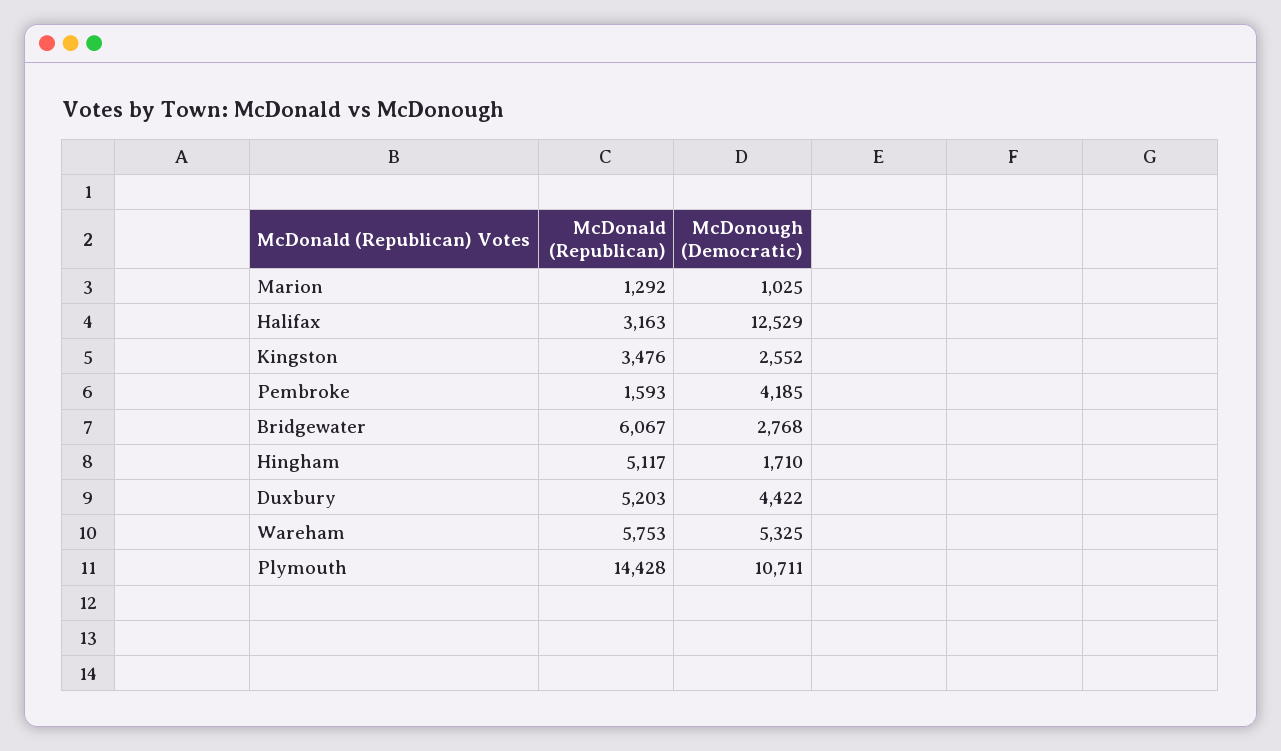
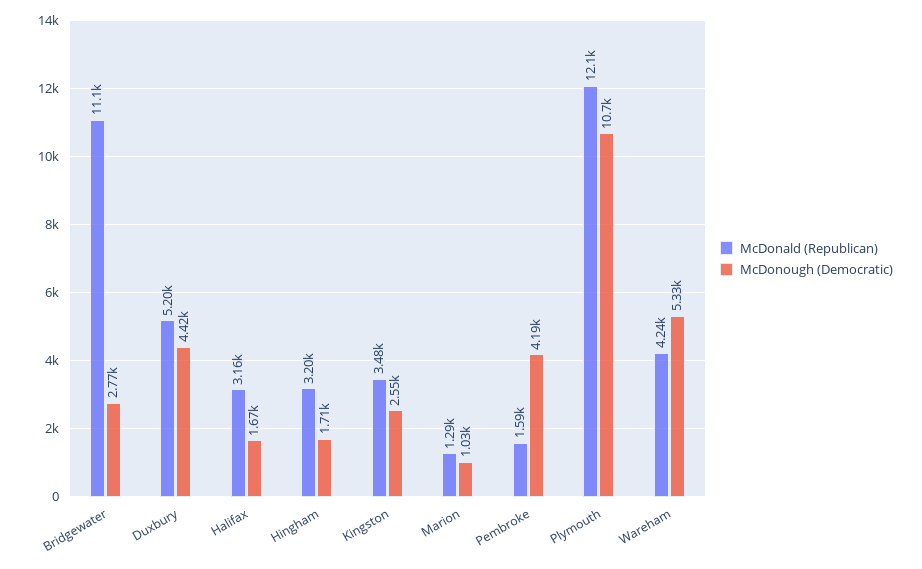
  {
    "McDonald (Republican)": {
      "Marion": 1292,
      "Halifax": 3163,
      "Kingston": 3476,
      "Pembroke": 1593,
-     "Bridgewater": 6067,
+     "Bridgewater": 11100,
-     "Hingham": 5117,
+     "Hingham": 3200,
      "Duxbury": 5203,
-     "Wareham": 5753,
+     "Wareham": 4240,
-     "Plymouth": 14428
+     "Plymouth": 12100
    },
    "McDonough (Democratic)": {
      "Marion": 1025,
-     "Halifax": 12529,
+     "Halifax": 1670,
      "Kingston": 2552,
      "Pembroke": 4185,
      "Bridgewater": 2768,
      "Hingham": 1710,
      "Duxbury": 4422,
      "Wareham": 5325,
      "Plymouth": 10711
    }
  }

